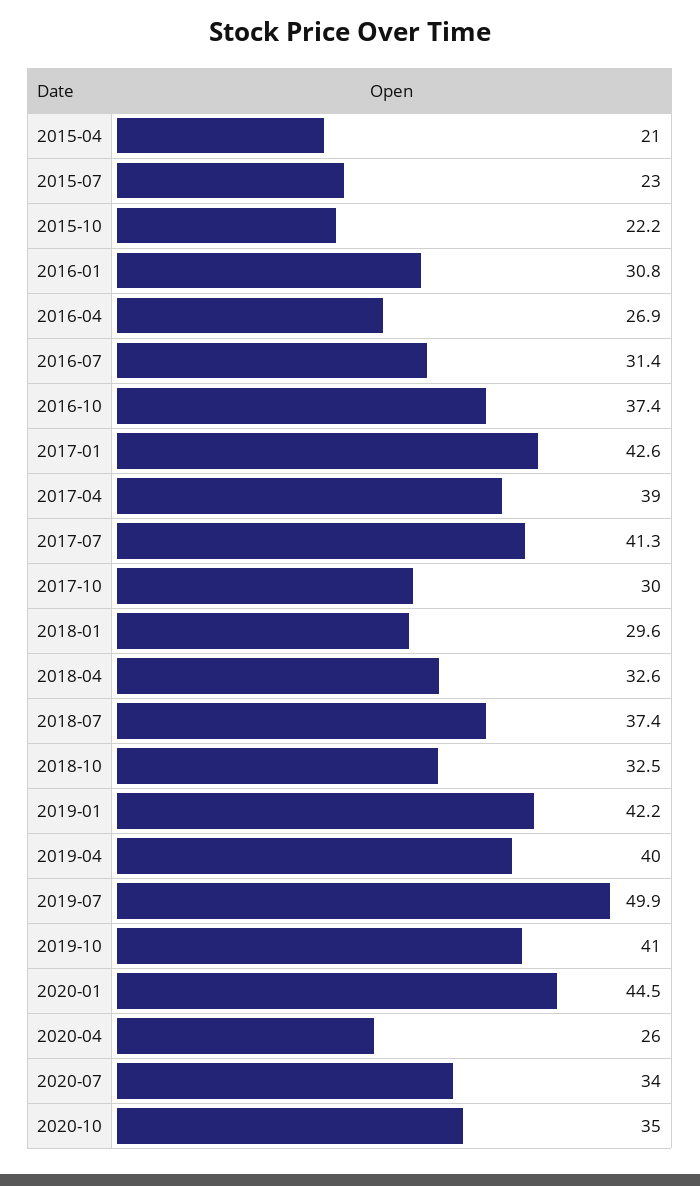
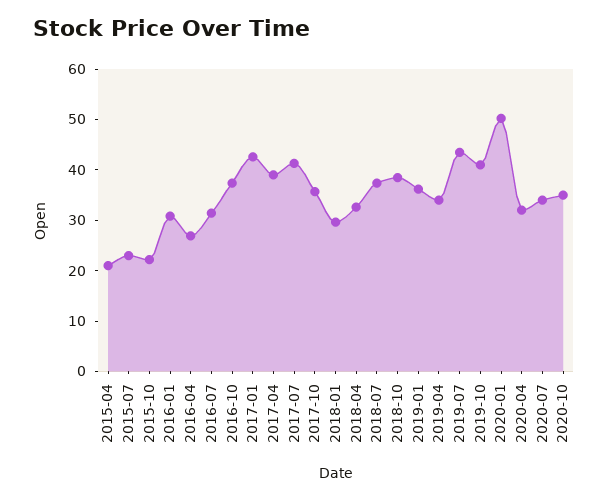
  {
    "2015-04": 21,
    "2015-07": 23,
    "2015-10": 22.2,
    "2016-01": 30.8,
    "2016-04": 26.9,
    "2016-07": 31.4,
    "2016-10": 37.4,
    "2017-01": 42.6,
    "2017-04": 39,
    "2017-07": 41.3,
-   "2017-10": 30,
+   "2017-10": 36,
    "2018-01": 29.6,
    "2018-04": 32.6,
    "2018-07": 37.4,
-   "2018-10": 32.5,
+   "2018-10": 38,
-   "2019-01": 42.2,
+   "2019-01": 36,
-   "2019-04": 40,
+   "2019-04": 34,
-   "2019-07": 49.9,
+   "2019-07": 44,
    "2019-10": 41,
-   "2020-01": 44.5,
+   "2020-01": 50,
-   "2020-04": 26,
+   "2020-04": 32,
    "2020-07": 34,
    "2020-10": 35
  }

